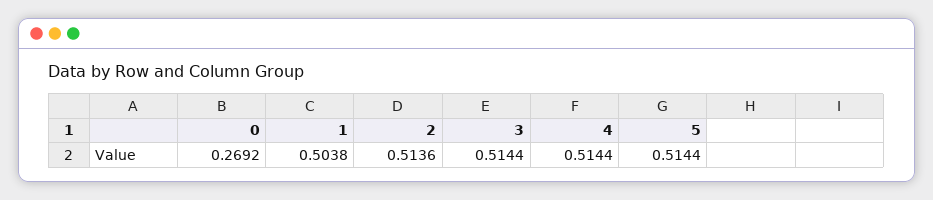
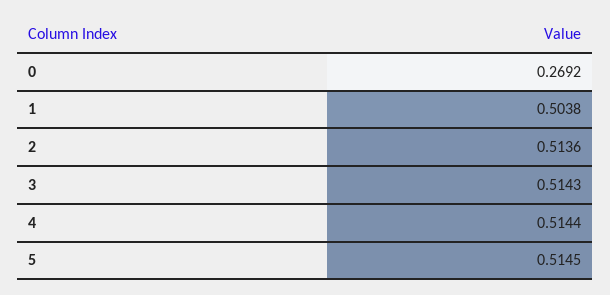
  {
    "0": 0.2692,
    "1": 0.5038,
    "2": 0.5136,
-   "3": 0.5144,
+   "3": 0.5143,
    "4": 0.5144,
-   "5": 0.5144
+   "5": 0.5145
  }

